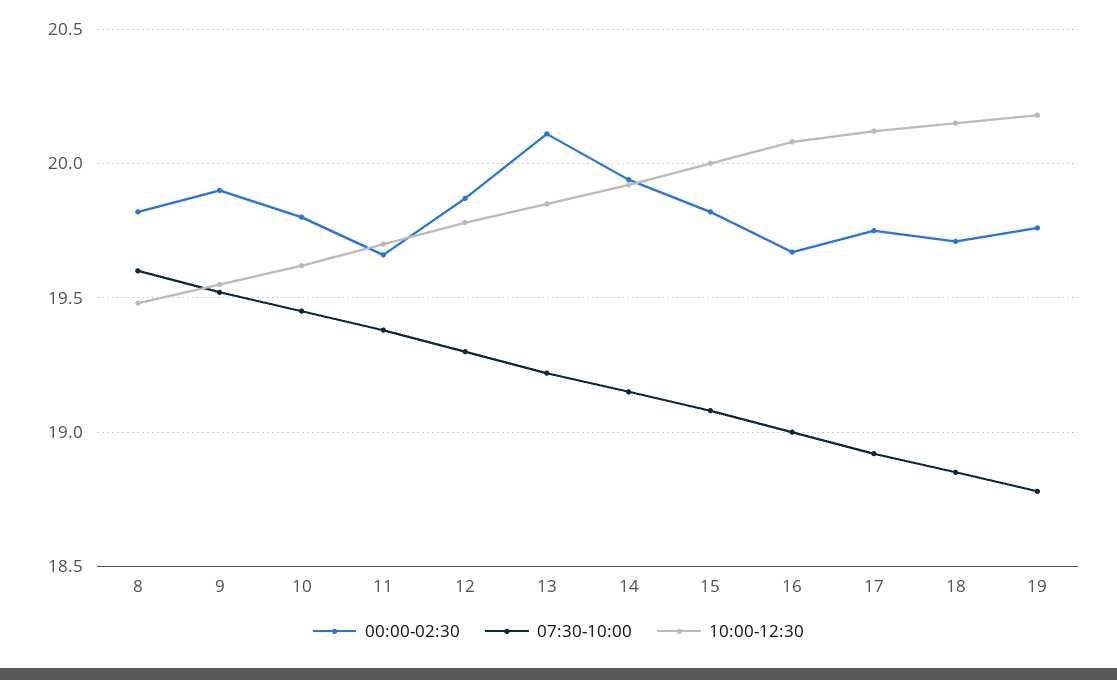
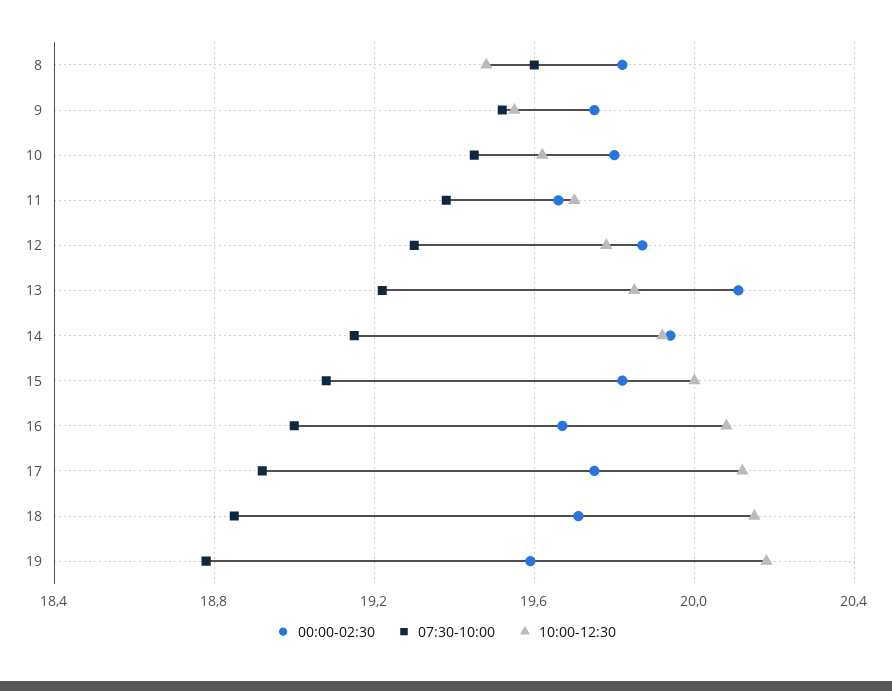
  {
    "00:00-02:30": {
      "8": 19.8,
-     "9": 19.9,
+     "9": 19.75,
      "10": 19.8,
      "11": 19.65,
      "12": 19.85,
      "13": 20.1,
      "14": 19.95,
      "15": 19.8,
      "16": 19.65,
      "17": 19.75,
      "18": 19.7,
-     "19": 19.75
+     "19": 19.6
    },
    "07:30-10:00": {
      "8": 19.6,
      "9": 19.5,
      "10": 19.45,
      "11": 19.4,
      "12": 19.3,
      "13": 19.2,
      "14": 19.15,
      "15": 19.1,
      "16": 19,
      "17": 18.9,
      "18": 18.85,
      "19": 18.8
    },
    "10:00-12:30": {
      "8": 19.5,
      "9": 19.55,
      "10": 19.6,
      "11": 19.7,
      "12": 19.8,
      "13": 19.85,
      "14": 19.9,
      "15": 20,
      "16": 20.1,
      "17": 20.1,
      "18": 20.15,
      "19": 20.2
    }
  }

